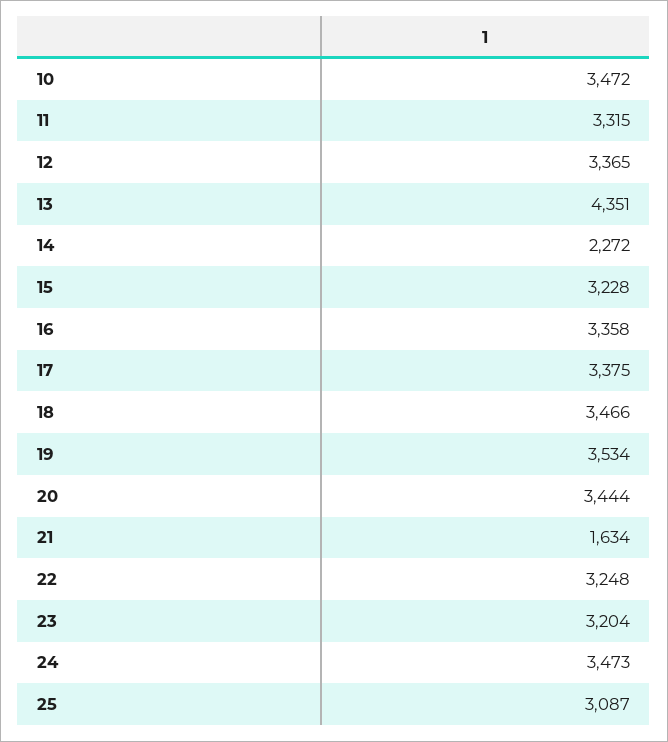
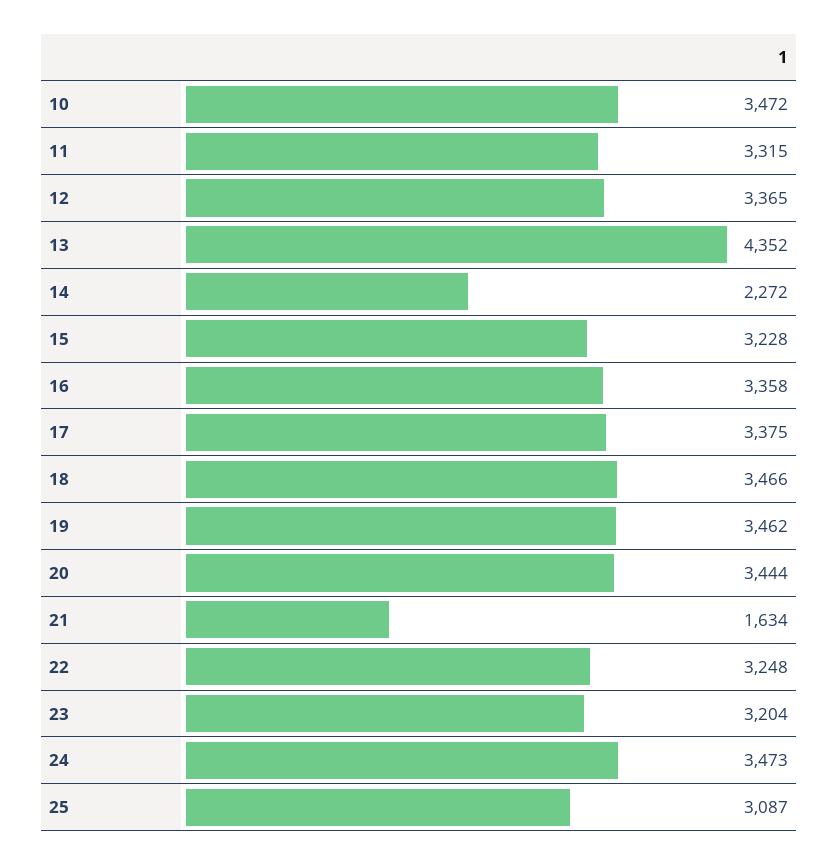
  {
    "10": 3472,
    "11": 3315,
    "12": 3365,
-   "13": 4351,
+   "13": 4352,
    "14": 2272,
    "15": 3228,
    "16": 3358,
    "17": 3375,
    "18": 3466,
-   "19": 3534,
+   "19": 3462,
    "20": 3444,
    "21": 1634,
    "22": 3248,
    "23": 3204,
    "24": 3473,
    "25": 3087
  }

